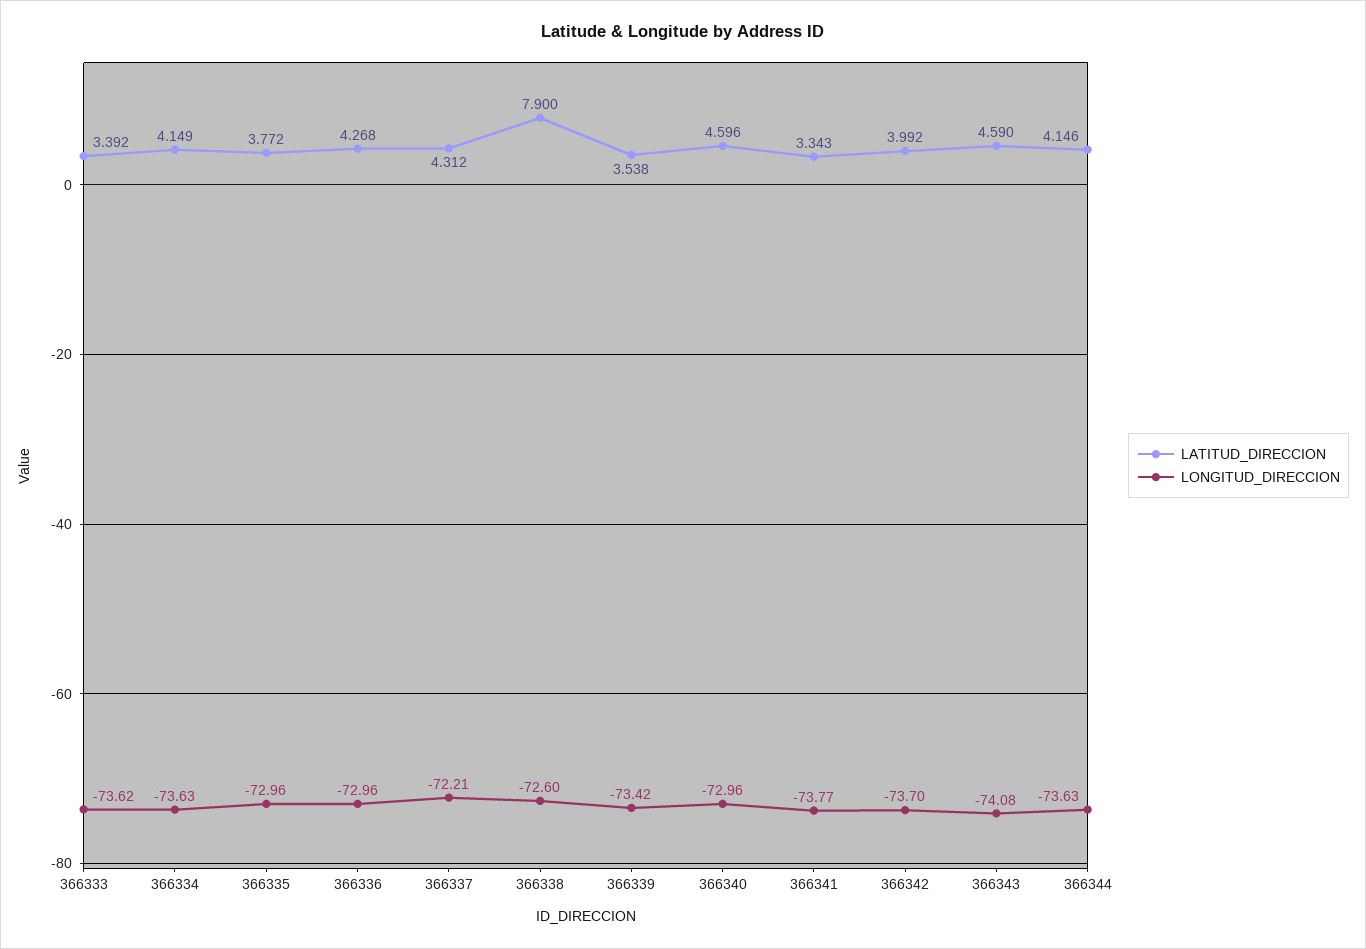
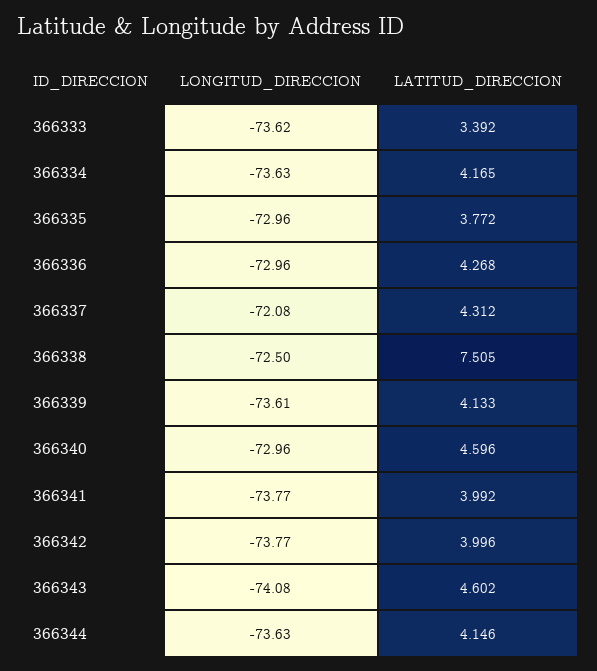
  {
    "LATITUD_DIRECCION": {
      "366333": 3.392,
-     "366334": 4.149,
+     "366334": 4.165,
      "366335": 3.772,
      "366336": 4.268,
      "366337": 4.312,
-     "366338": 7.9,
+     "366338": 7.505,
-     "366339": 3.538,
+     "366339": 4.133,
      "366340": 4.596,
-     "366341": 3.343,
+     "366341": 3.992,
-     "366342": 3.992,
+     "366342": 3.996,
-     "366343": 4.59,
+     "366343": 4.602,
      "366344": 4.146
    },
    "LONGITUD_DIRECCION": {
      "366333": -73.62,
      "366334": -73.63,
      "366335": -72.96,
      "366336": -72.96,
-     "366337": -72.21,
+     "366337": -72.08,
-     "366338": -72.6,
+     "366338": -72.5,
-     "366339": -73.42,
+     "366339": -73.61,
      "366340": -72.96,
      "366341": -73.77,
-     "366342": -73.7,
+     "366342": -73.77,
      "366343": -74.08,
      "366344": -73.63
    }
  }

